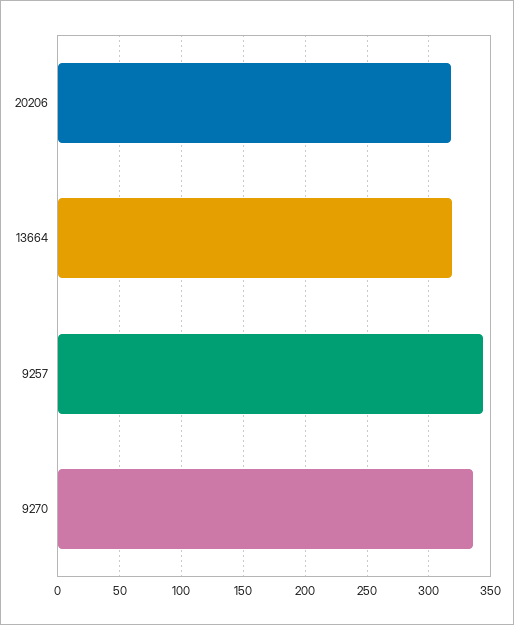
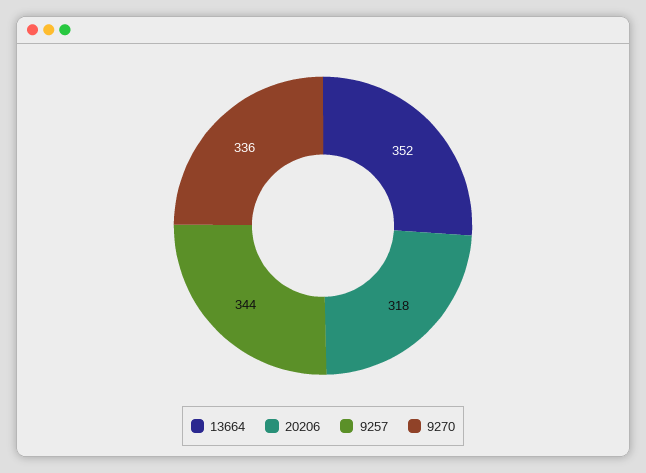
  {
    "20206": 318,
-   "13664": 320,
+   "13664": 352,
    "9257": 344,
    "9270": 336
  }

